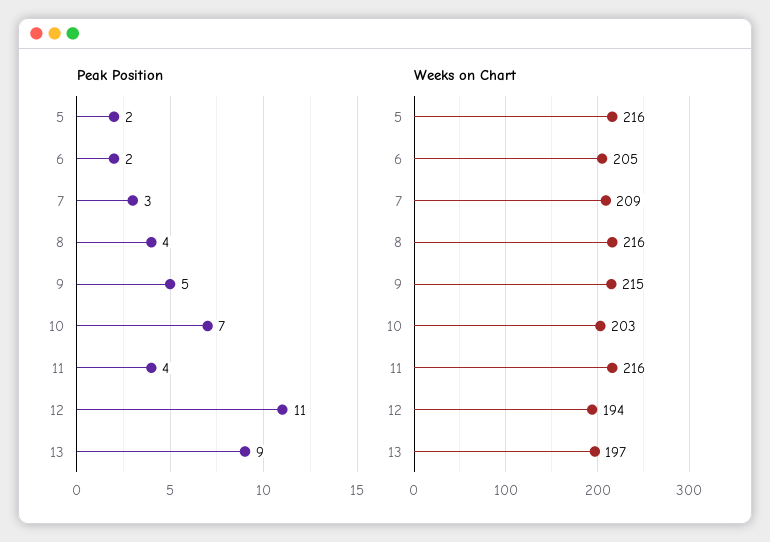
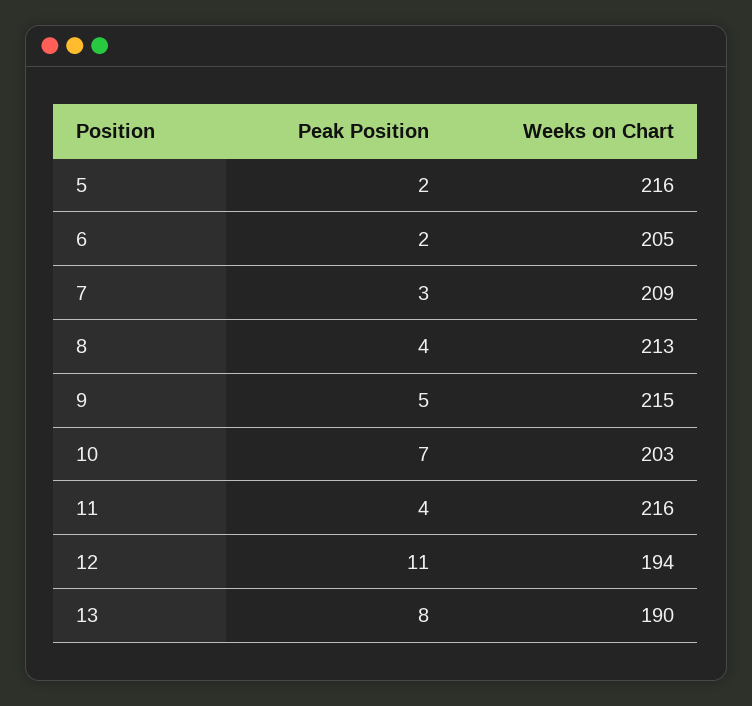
  {
    "Peak Position": {
      "5": 2,
      "6": 2,
      "7": 3,
      "8": 4,
      "9": 5,
      "10": 7,
      "11": 4,
      "12": 11,
-     "13": 9
+     "13": 8
    },
    "Weeks on Chart": {
      "5": 216,
      "6": 205,
      "7": 209,
-     "8": 216,
+     "8": 213,
      "9": 215,
      "10": 203,
      "11": 216,
      "12": 194,
-     "13": 197
+     "13": 190
    }
  }

